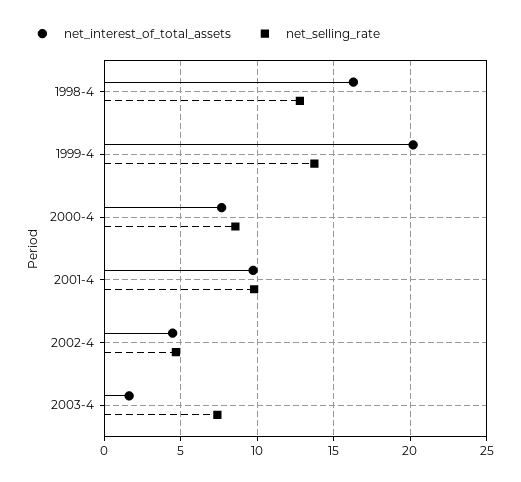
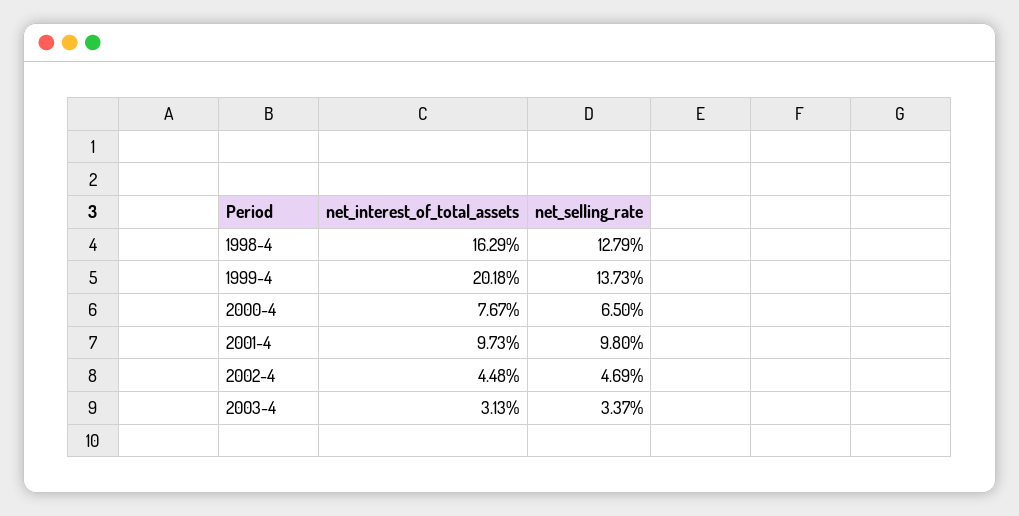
  {
    "net_interest_of_total_assets": {
      "1998-4": 16.29,
      "1999-4": 20.18,
      "2000-4": 7.67,
      "2001-4": 9.73,
      "2002-4": 4.48,
-     "2003-4": 1.5
+     "2003-4": 3.13
    },
    "net_selling_rate": {
      "1998-4": 12.79,
      "1999-4": 13.73,
-     "2000-4": 8.5,
+     "2000-4": 6.5,
      "2001-4": 9.8,
      "2002-4": 4.69,
-     "2003-4": 7.5
+     "2003-4": 3.37
    }
  }

